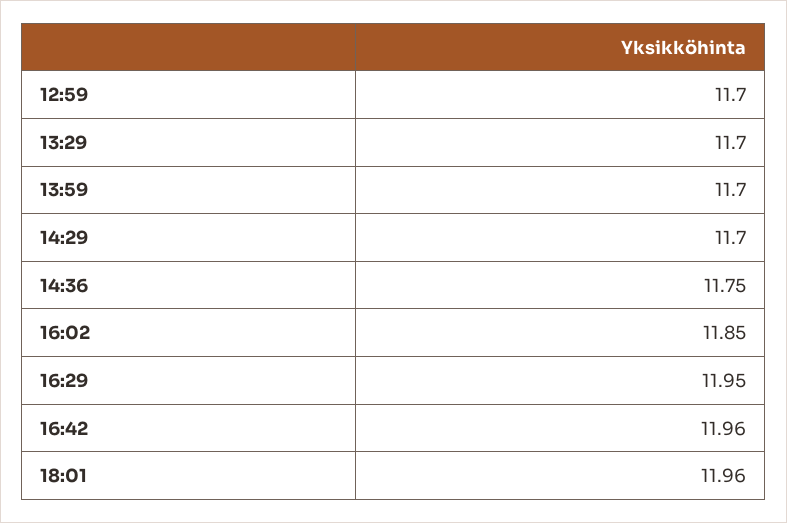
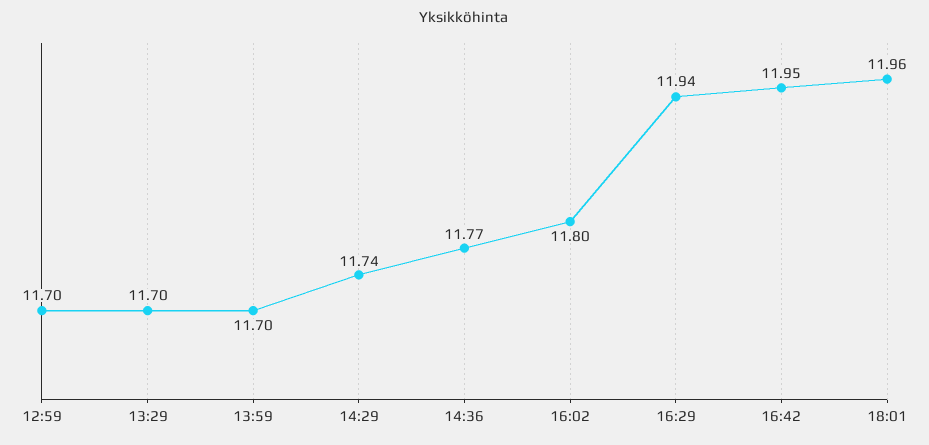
  {
    "12:59": 11.7,
    "13:29": 11.7,
    "13:59": 11.7,
-   "14:29": 11.7,
+   "14:29": 11.74,
-   "14:36": 11.75,
+   "14:36": 11.77,
-   "16:02": 11.85,
+   "16:02": 11.8,
-   "16:29": 11.95,
+   "16:29": 11.94,
-   "16:42": 11.96,
+   "16:42": 11.95,
    "18:01": 11.96
  }

